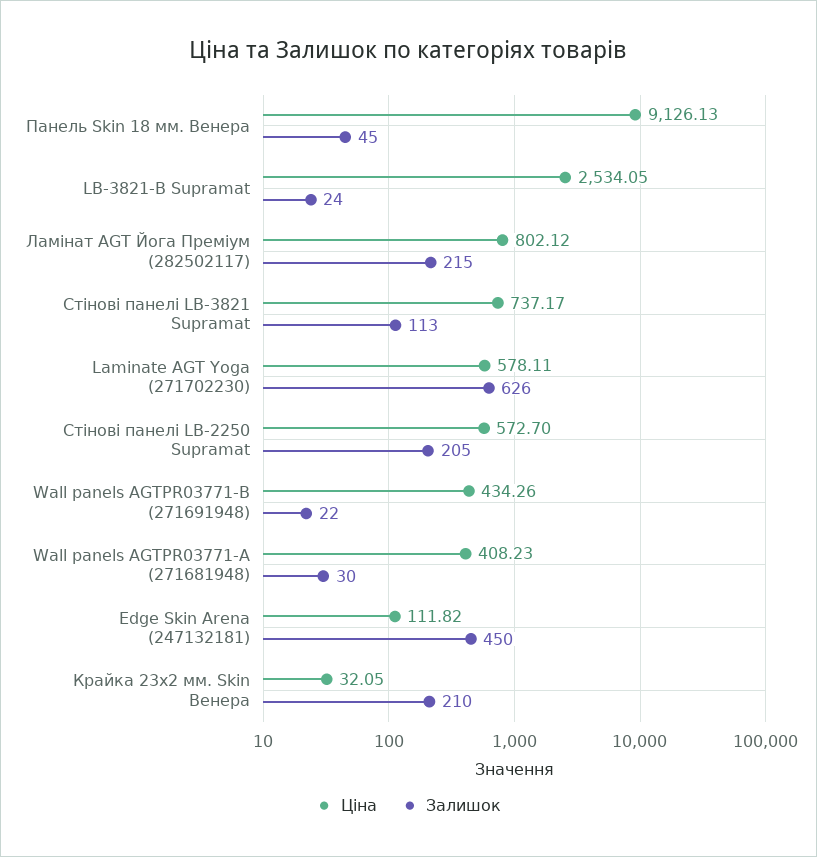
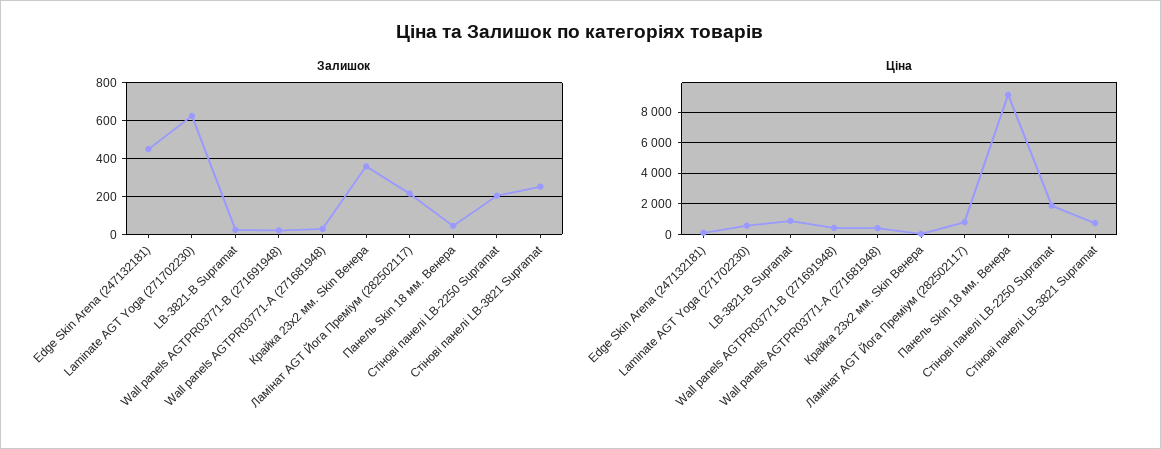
  {
    "Ціна": {
      "Панель Skin 18 мм. Венера": 9126.13,
-     "LB-3821-В Supramat": 2534.05,
+     "LB-3821-В Supramat": 1000,
      "Ламінат AGT Йога Преміум (282502117)": 802.12,
      "Стінові панелі LB-3821 Supramat": 737.17,
      "Laminate AGT Yoga (271702230)": 578.11,
-     "Стінові панелі LB-2250 Supramat": 572.7,
+     "Стінові панелі LB-2250 Supramat": 2000,
      "Wall panels AGTPR03771-B (271691948)": 434.26,
      "Wall panels AGTPR03771-А (271681948)": 408.23,
      "Edge Skin Arena (247132181)": 111.82,
      "Крайка 23x2 мм. Skin Венера": 32.05
    },
    "Залишок": {
      "Панель Skin 18 мм. Венера": 45,
      "LB-3821-В Supramat": 24,
      "Ламінат AGT Йога Преміум (282502117)": 215,
-     "Стінові панелі LB-3821 Supramat": 113,
+     "Стінові панелі LB-3821 Supramat": 250,
      "Laminate AGT Yoga (271702230)": 626,
      "Стінові панелі LB-2250 Supramat": 205,
      "Wall panels AGTPR03771-B (271691948)": 22,
      "Wall panels AGTPR03771-А (271681948)": 30,
      "Edge Skin Arena (247132181)": 450,
-     "Крайка 23x2 мм. Skin Венера": 210
+     "Крайка 23x2 мм. Skin Венера": 350
    }
  }

